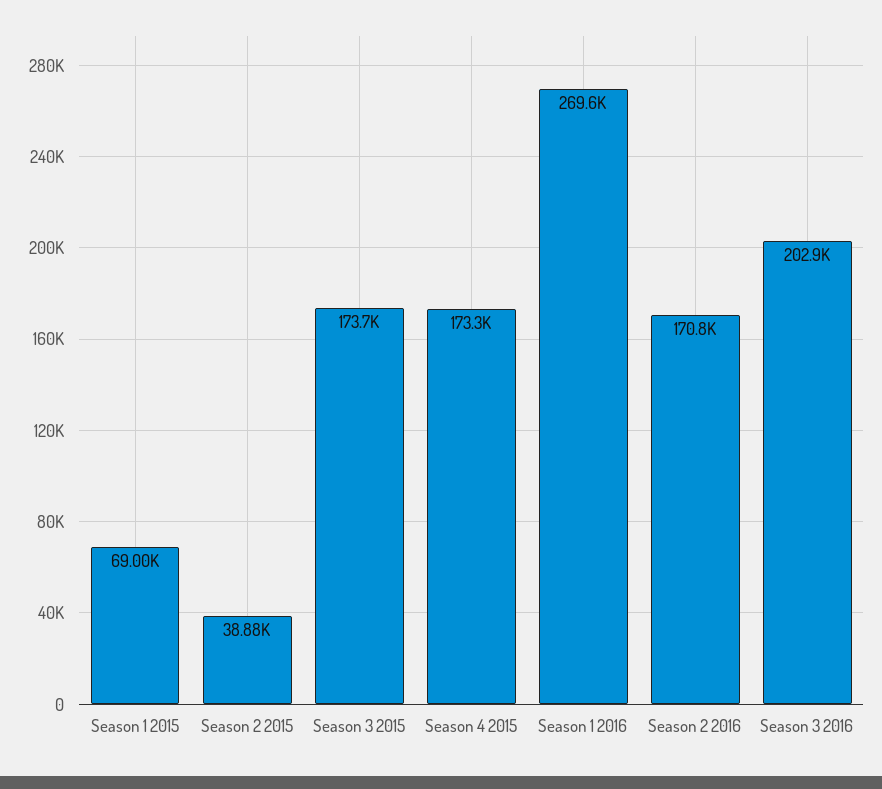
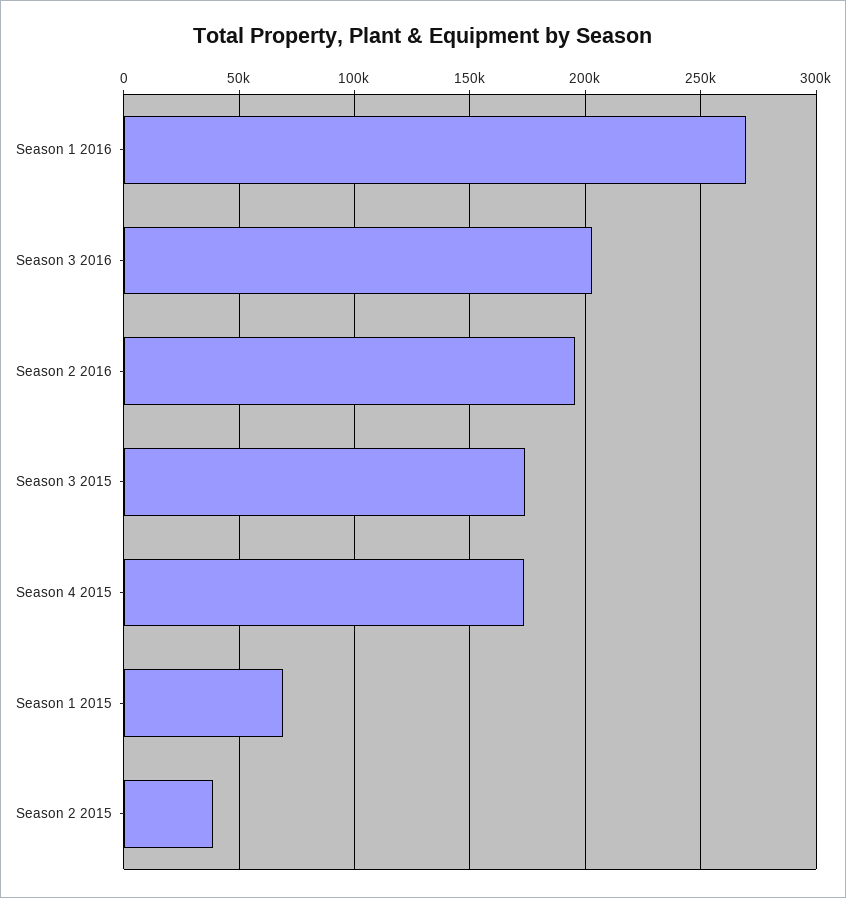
  {
    "Season 1 2015": 69000,
    "Season 2 2015": 38880,
    "Season 3 2015": 173700,
    "Season 4 2015": 173300,
    "Season 1 2016": 269600,
-   "Season 2 2016": 170800,
+   "Season 2 2016": 195000,
    "Season 3 2016": 202900
  }

